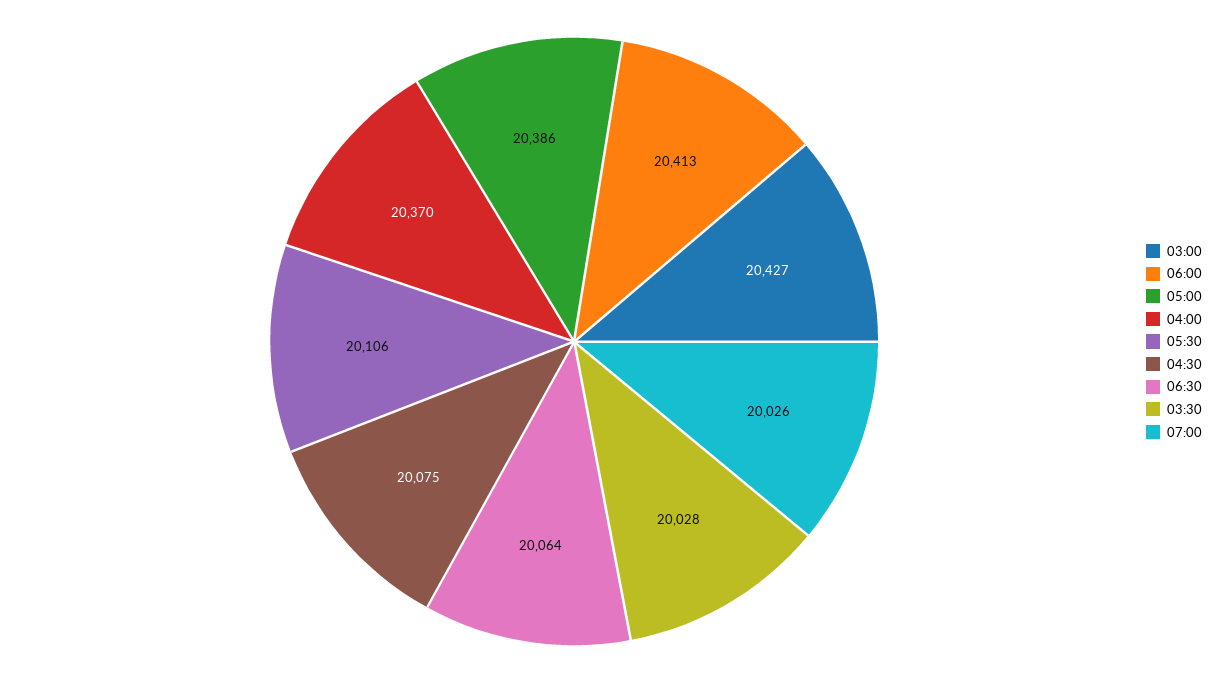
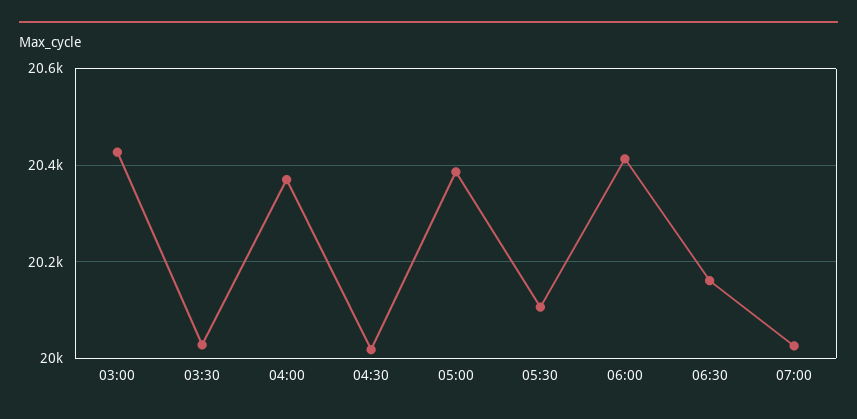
  {
    "03:00": 20427,
    "06:00": 20413,
    "05:00": 20386,
    "04:00": 20370,
    "05:30": 20106,
-   "04:30": 20075,
+   "04:30": 20020,
-   "06:30": 20064,
+   "06:30": 20160,
    "03:30": 20028,
    "07:00": 20026
  }

